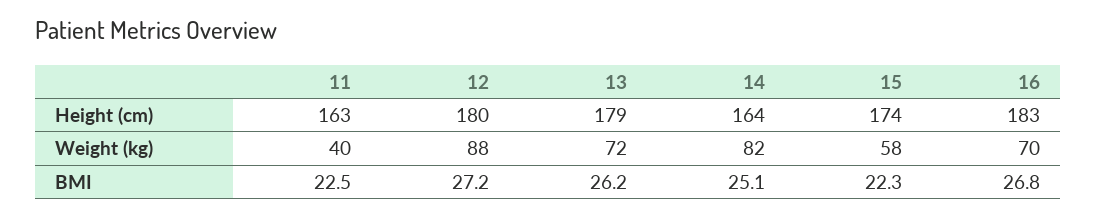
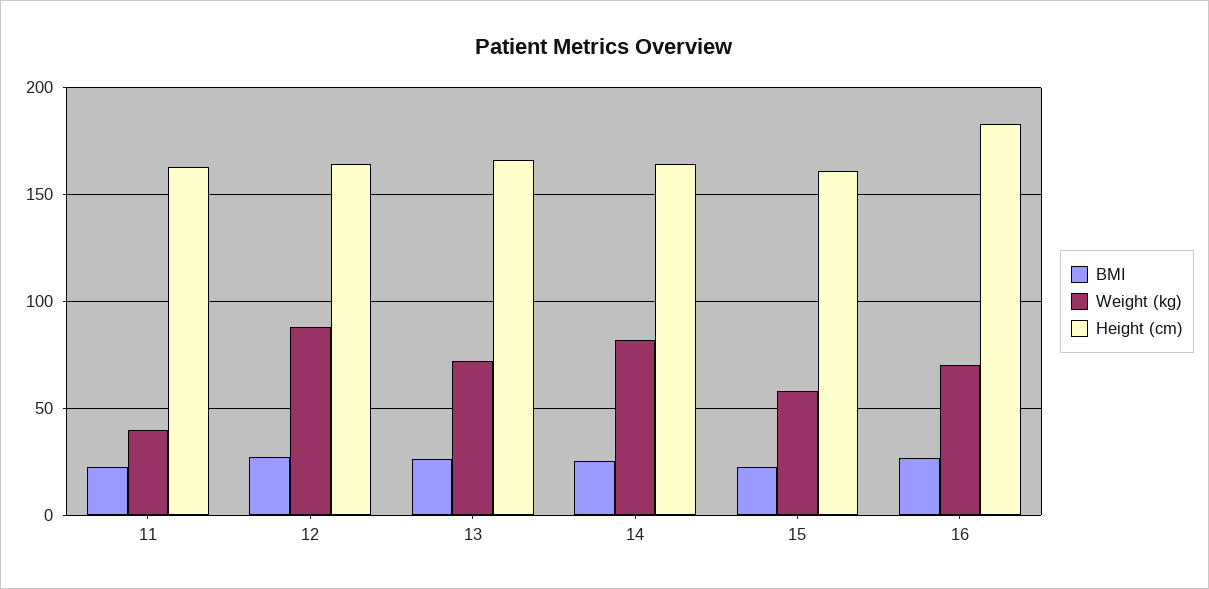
  {
    "Height (cm)": {
      "11": 163,
-     "12": 180,
+     "12": 165,
-     "13": 179,
+     "13": 165,
      "14": 164,
-     "15": 174,
+     "15": 160,
      "16": 183
    },
    "Weight (kg)": {
      "11": 40,
      "12": 88,
      "13": 72,
      "14": 82,
      "15": 58,
      "16": 70
    },
    "BMI": {
      "11": 22.5,
      "12": 27.2,
      "13": 26.2,
      "14": 25.1,
      "15": 22.3,
      "16": 26.8
    }
  }

